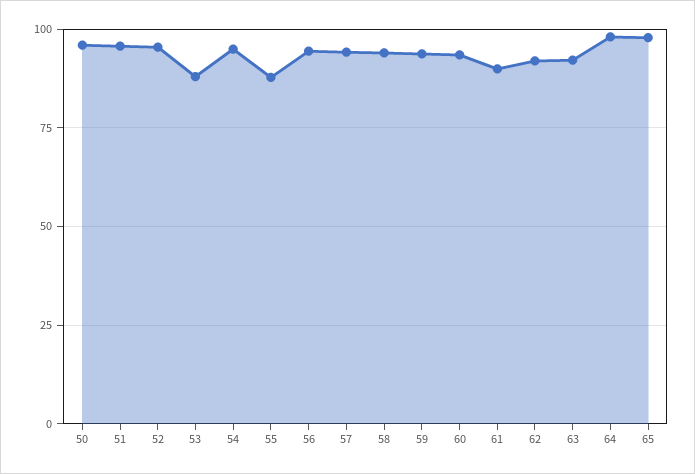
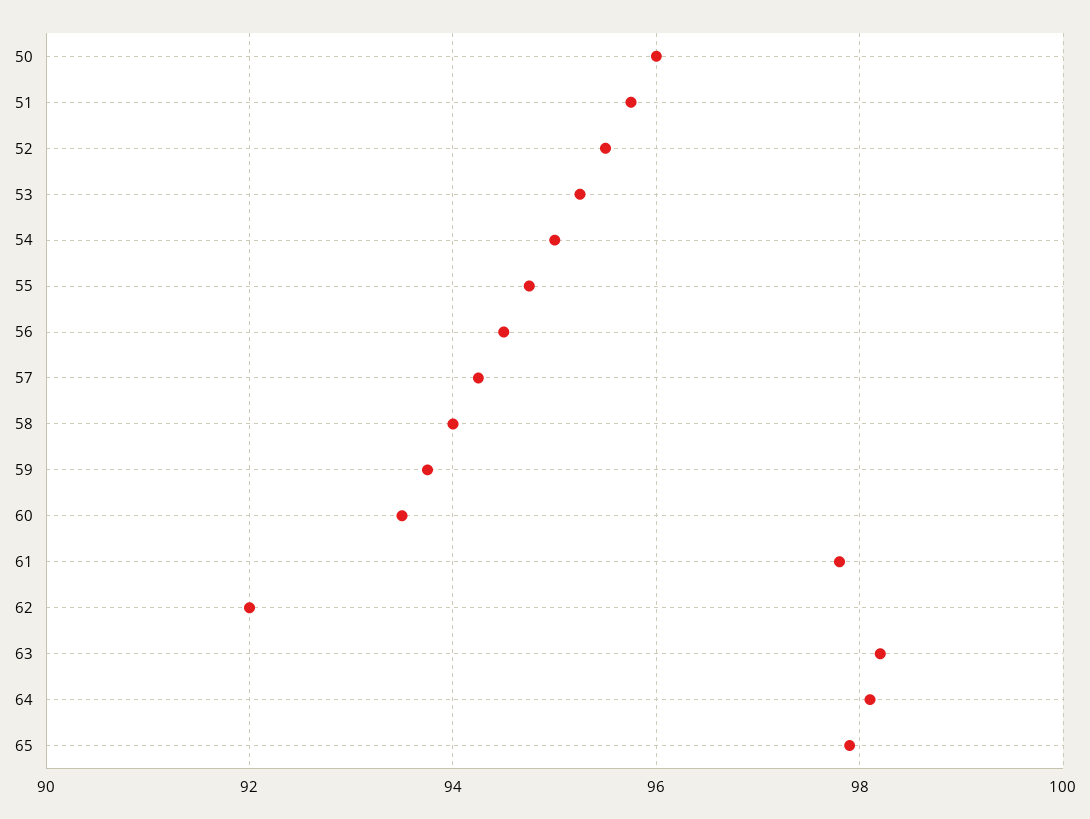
  {
    "50": 96,
    "51": 95.8,
    "52": 95.6,
-   "53": 87.5,
+   "53": 95.2,
    "54": 95,
-   "55": 87.5,
+   "55": 94.8,
    "56": 94.6,
    "57": 94.2,
    "58": 94,
    "59": 93.8,
    "60": 93.6,
-   "61": 90,
+   "61": 97.8,
    "62": 92,
-   "63": 92.5,
+   "63": 98.2,
    "64": 98.2,
    "65": 98
  }

